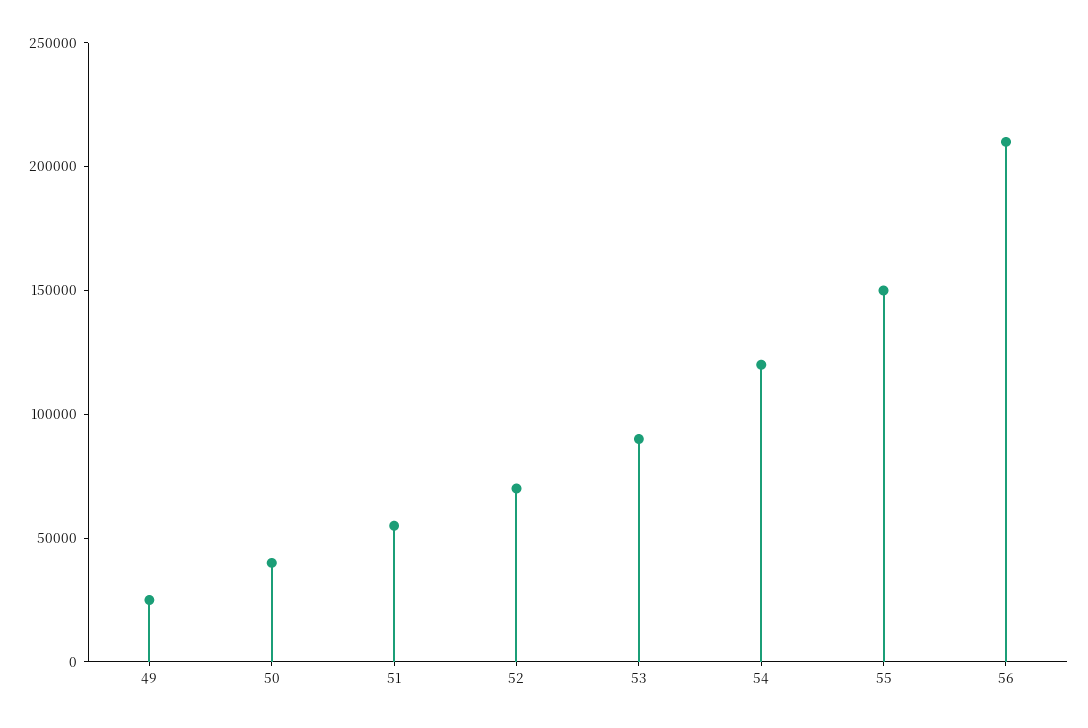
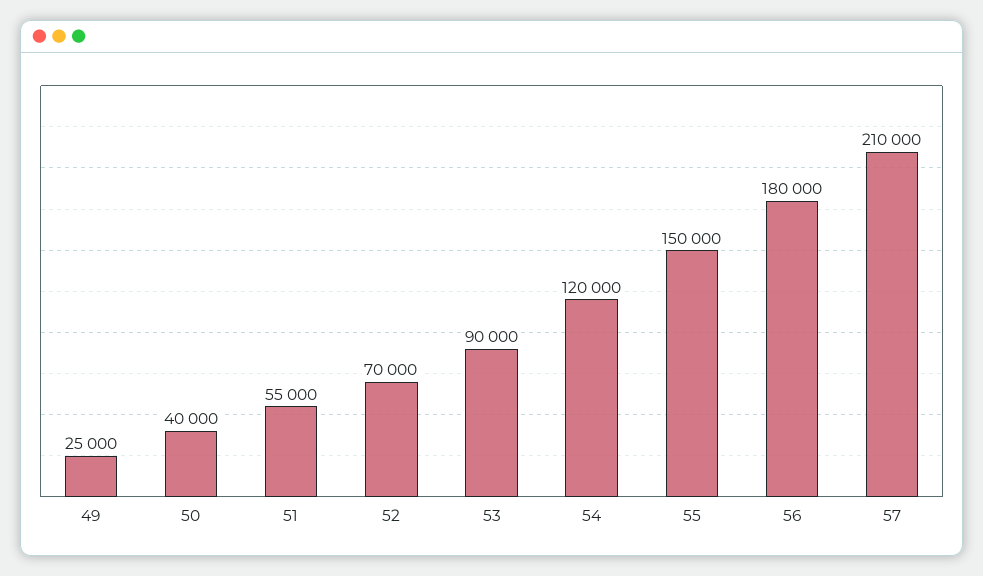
  {
    "49": 25000,
    "50": 40000,
    "51": 55000,
    "52": 70000,
    "53": 90000,
    "54": 120000,
    "55": 150000,
-   "56": 210000
+   "56": 180000,
+   "57": 210000
  }

